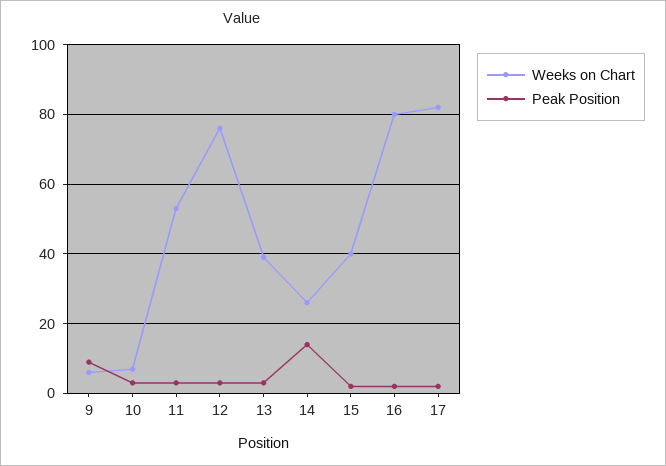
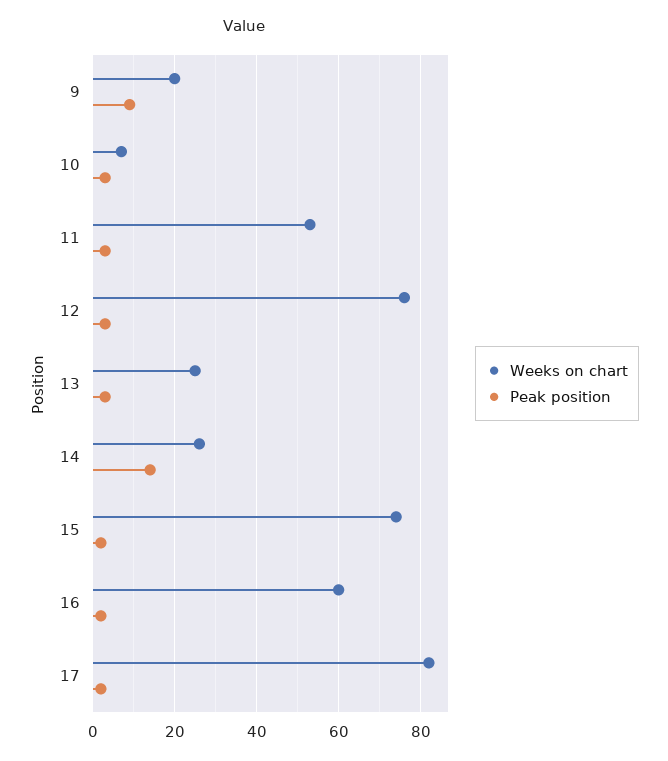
  {
    "Weeks on Chart": {
-     "9": 5,
+     "9": 20,
      "10": 5,
      "11": 55,
      "12": 75,
-     "13": 40,
+     "13": 25,
      "14": 25,
-     "15": 40,
+     "15": 75,
-     "16": 80,
+     "16": 60,
      "17": 80
    },
    "Peak Position": {
      "9": 10,
      "10": 5,
      "11": 5,
      "12": 5,
      "13": 5,
      "14": 15,
      "15": 0,
      "16": 0,
      "17": 0
    }
  }

